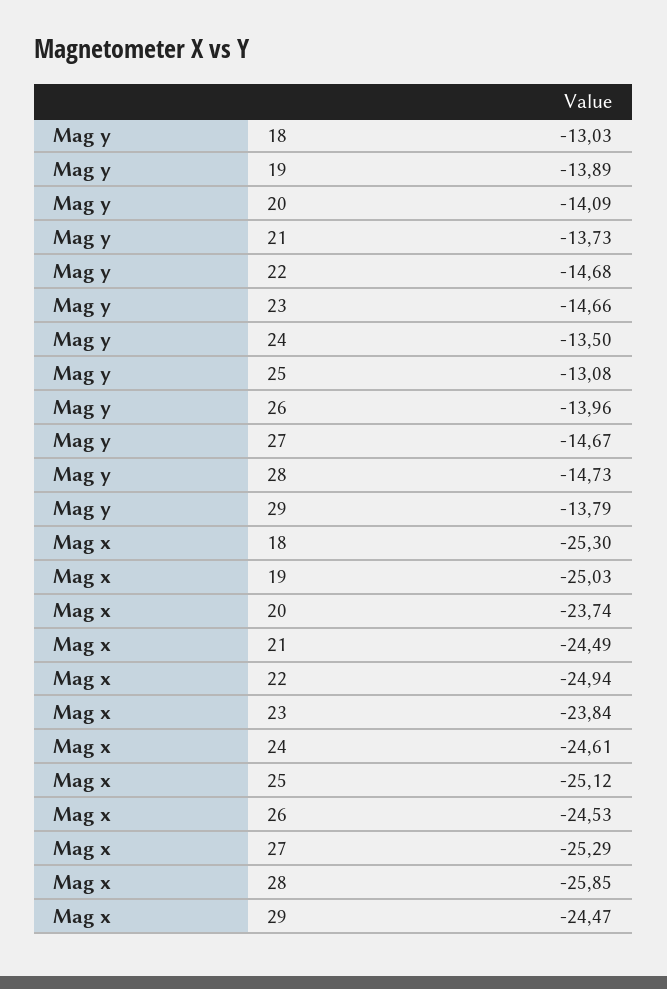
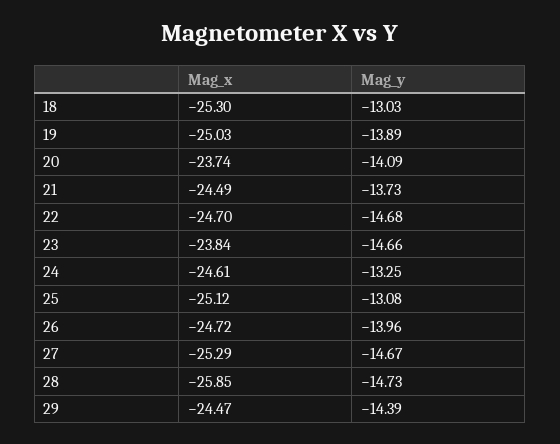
  {
    "Mag y": {
      "18": -13.03,
      "19": -13.89,
      "20": -14.09,
      "21": -13.73,
      "22": -14.68,
      "23": -14.66,
-     "24": -13.5,
+     "24": -13.25,
      "25": -13.08,
      "26": -13.96,
      "27": -14.67,
      "28": -14.73,
-     "29": -13.79
+     "29": -14.39
    },
    "Mag x": {
      "18": -25.3,
      "19": -25.03,
      "20": -23.74,
      "21": -24.49,
-     "22": -24.94,
+     "22": -24.7,
      "23": -23.84,
      "24": -24.61,
      "25": -25.12,
-     "26": -24.53,
+     "26": -24.72,
      "27": -25.29,
      "28": -25.85,
      "29": -24.47
    }
  }

